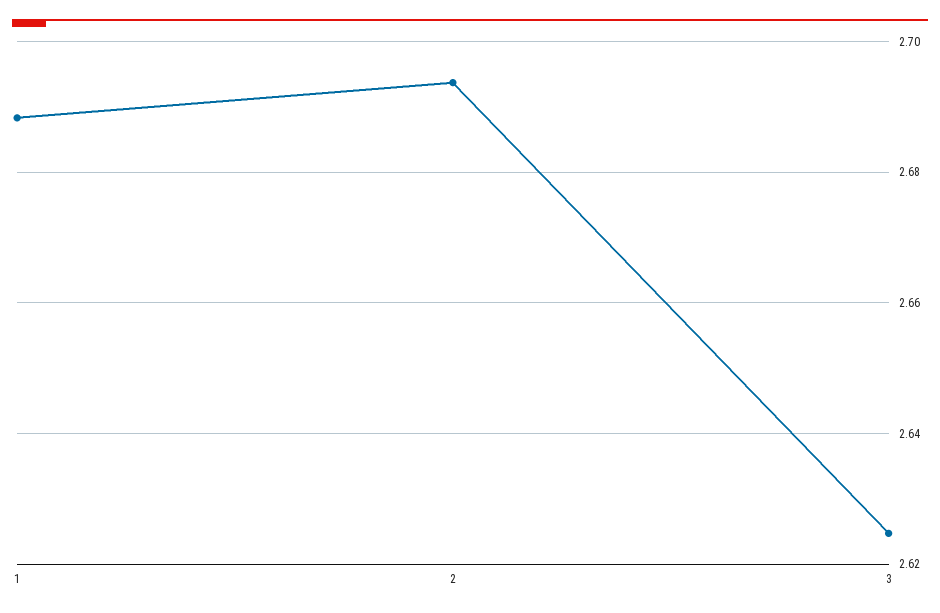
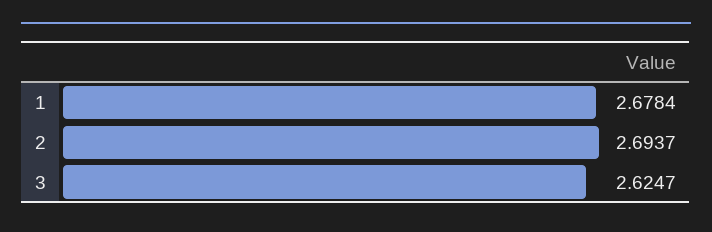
  {
-   "1": 2.688,
+   "1": 2.6784,
    "2": 2.6937,
    "3": 2.6247
  }

